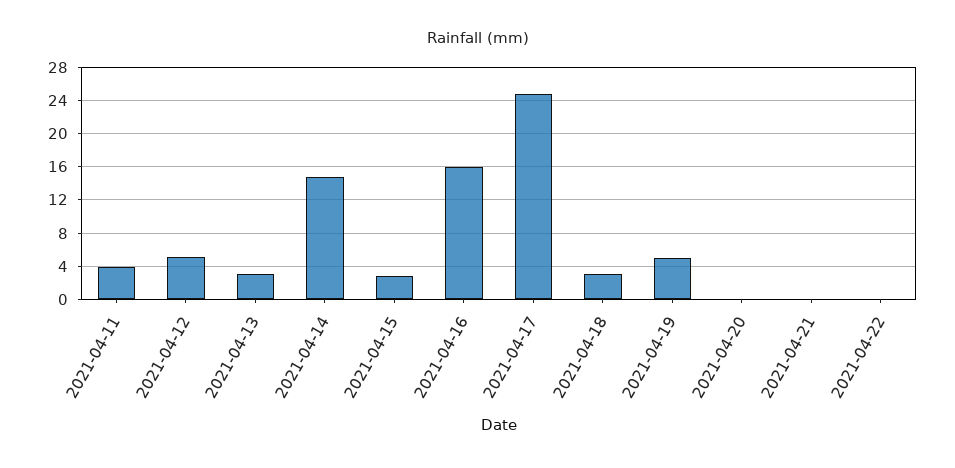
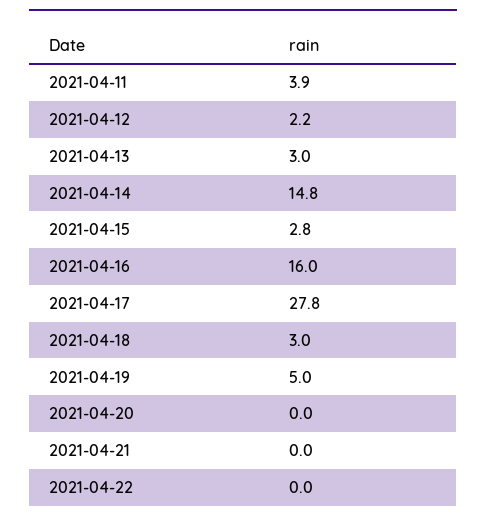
  {
    "2021-04-11": 3.9,
-   "2021-04-12": 5,
+   "2021-04-12": 2.2,
    "2021-04-13": 3,
    "2021-04-14": 14.8,
    "2021-04-15": 2.8,
    "2021-04-16": 16,
-   "2021-04-17": 25,
+   "2021-04-17": 27.8,
    "2021-04-18": 3,
    "2021-04-19": 5,
    "2021-04-20": 0,
    "2021-04-21": 0,
    "2021-04-22": 0
  }

